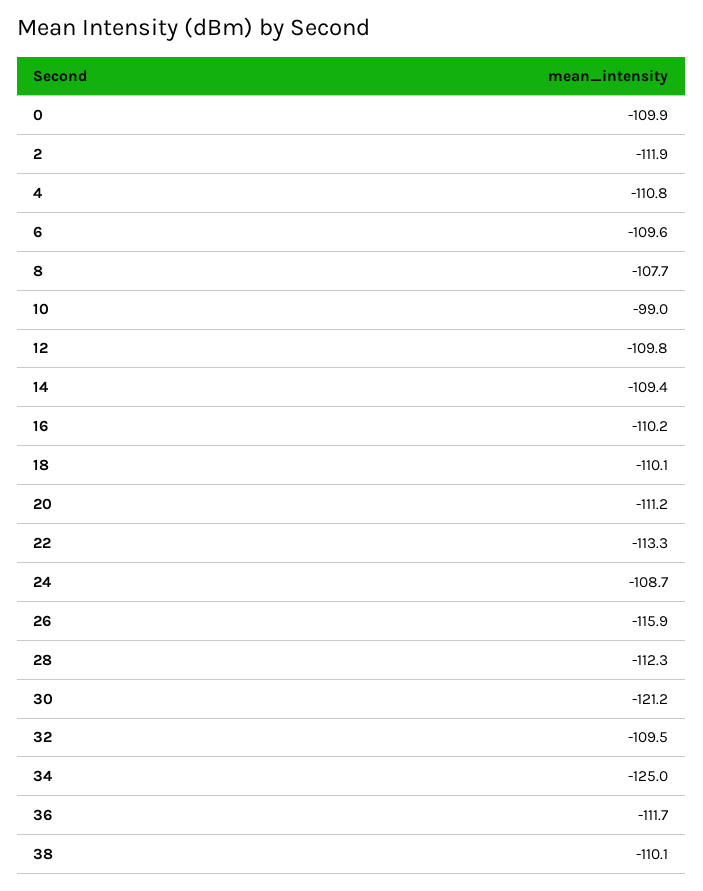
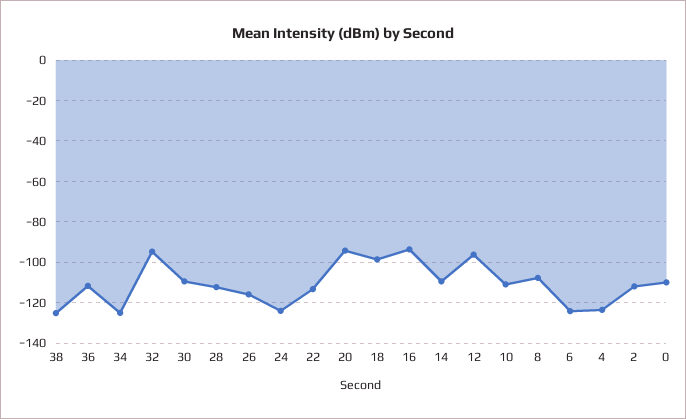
  {
    "0": -109.9,
    "2": -111.9,
-   "4": -110.8,
+   "4": -125,
-   "6": -109.6,
+   "6": -125,
    "8": -107.7,
-   "10": -99,
+   "10": -110,
-   "12": -109.8,
+   "12": -95,
    "14": -109.4,
-   "16": -110.2,
+   "16": -95,
-   "18": -110.1,
+   "18": -100,
-   "20": -111.2,
+   "20": -95,
    "22": -113.3,
-   "24": -108.7,
+   "24": -125,
    "26": -115.9,
    "28": -112.3,
-   "30": -121.2,
+   "30": -110,
-   "32": -109.5,
+   "32": -95,
    "34": -125,
    "36": -111.7,
-   "38": -110.1
+   "38": -125
  }

